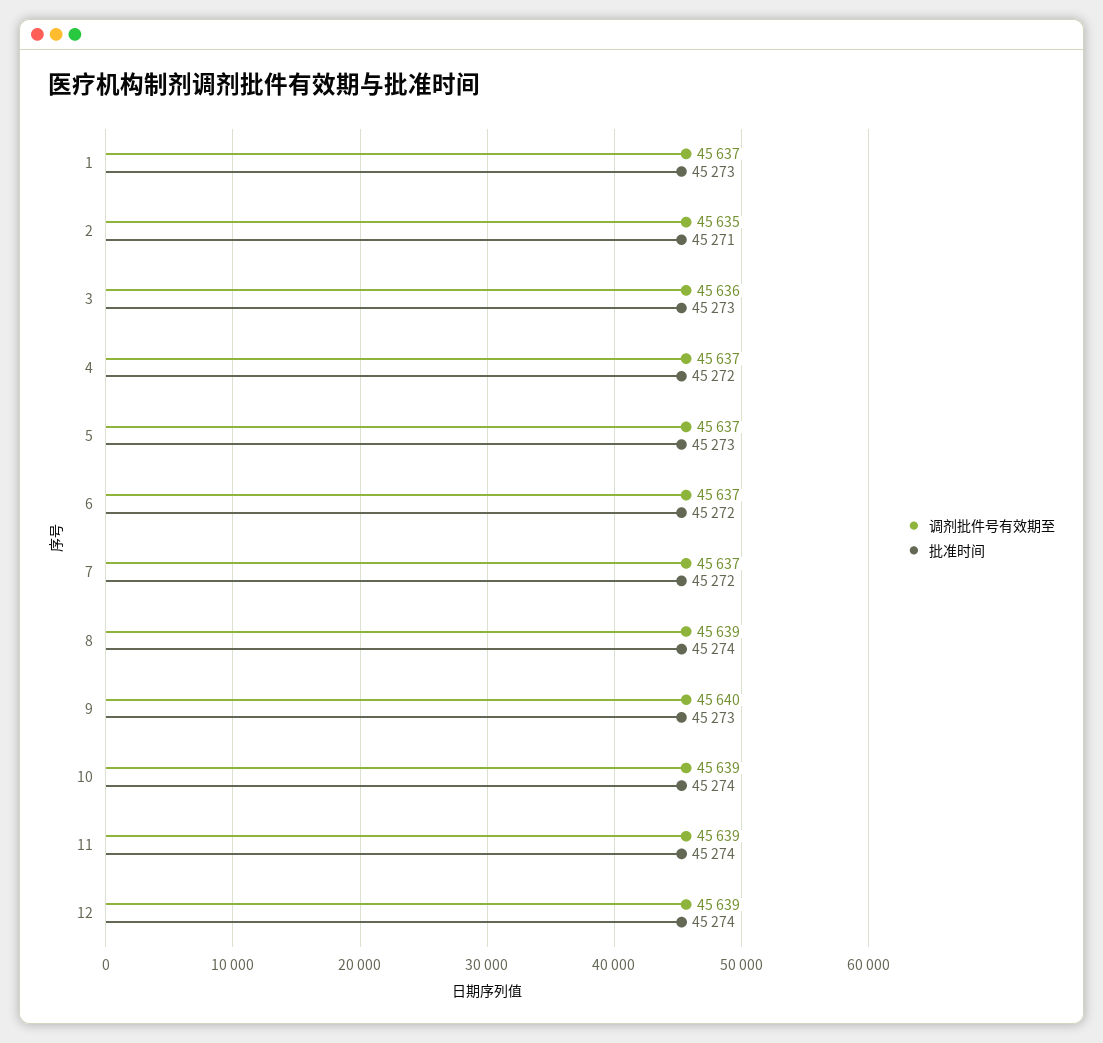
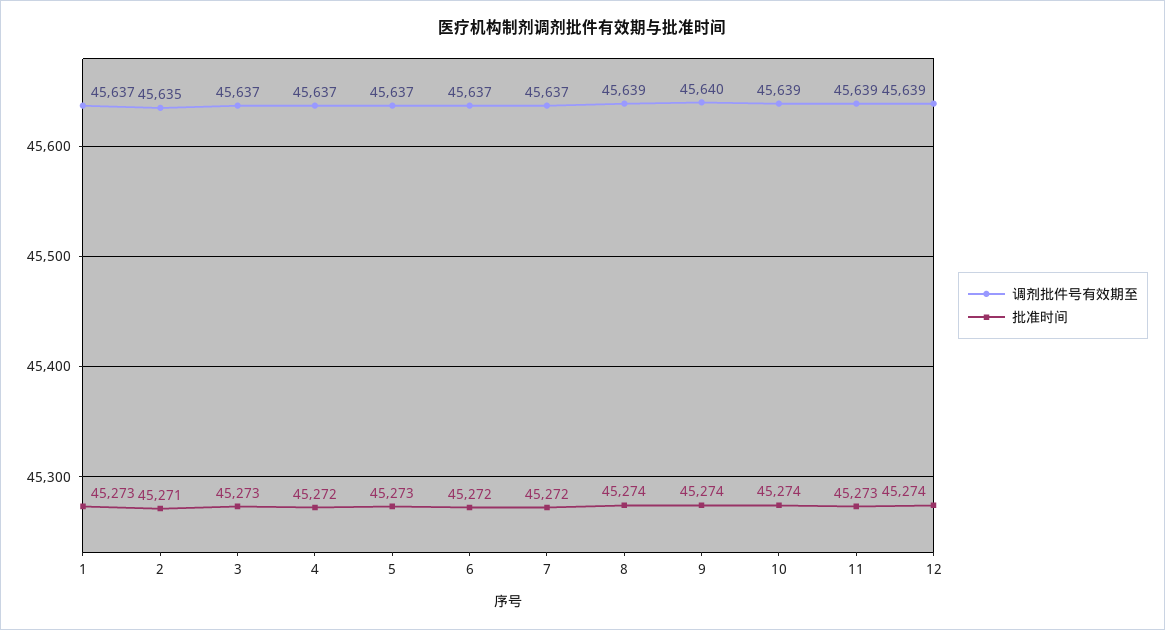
  {
    "调剂批件号有效期至": {
      "1": 45637,
      "2": 45635,
-     "3": 45636,
+     "3": 45637,
      "4": 45637,
      "5": 45637,
      "6": 45637,
      "7": 45637,
      "8": 45639,
      "9": 45640,
      "10": 45639,
      "11": 45639,
      "12": 45639
    },
    "批准时间": {
      "1": 45273,
      "2": 45271,
      "3": 45273,
      "4": 45272,
      "5": 45273,
      "6": 45272,
      "7": 45272,
      "8": 45274,
-     "9": 45273,
+     "9": 45274,
      "10": 45274,
-     "11": 45274,
+     "11": 45273,
      "12": 45274
    }
  }

